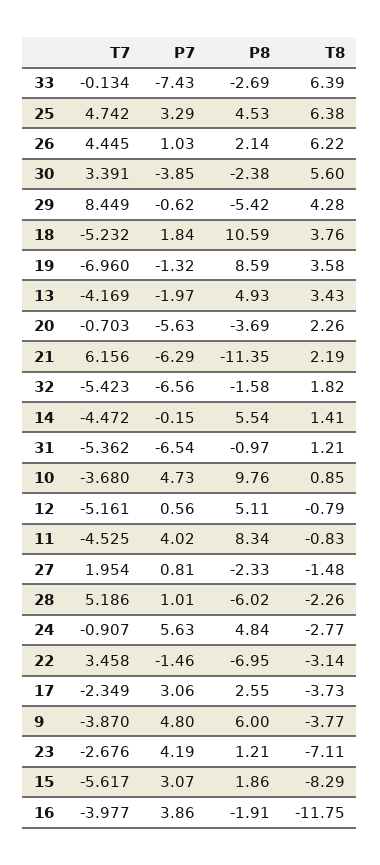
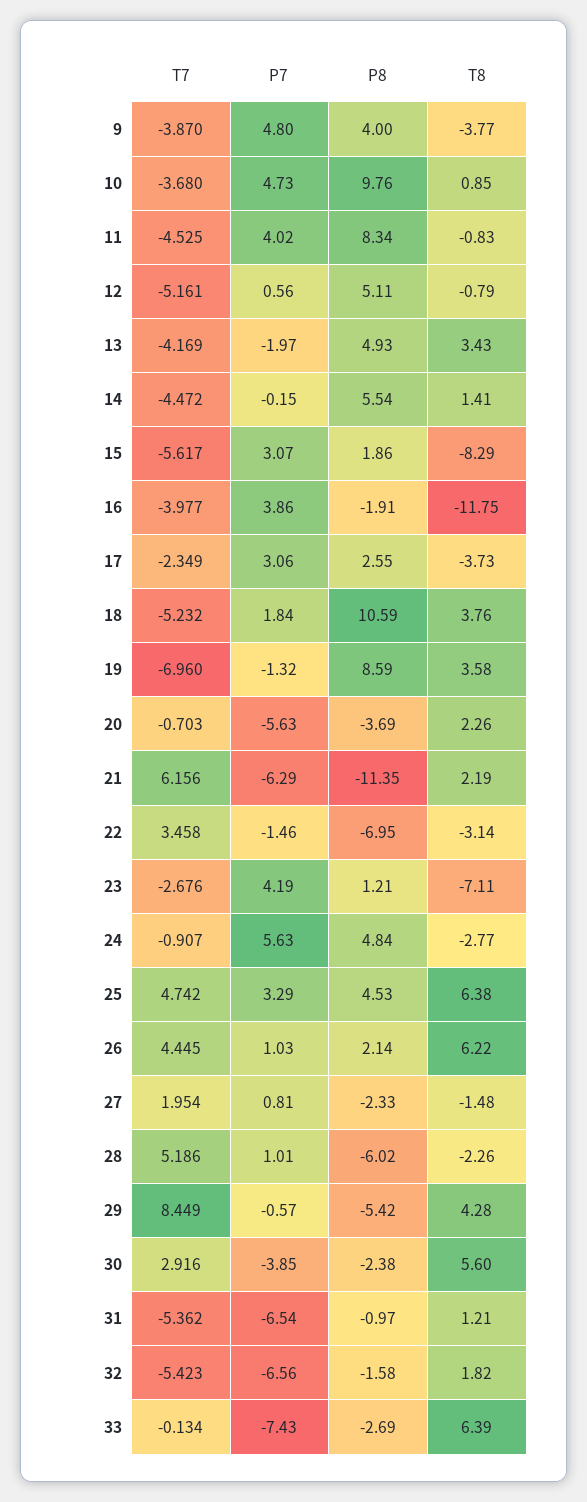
  {
    "T7": {
      "33": -0.134,
      "25": 4.742,
      "26": 4.445,
-     "30": 3.391,
+     "30": 2.916,
      "29": 8.449,
      "18": -5.232,
      "19": -6.96,
      "13": -4.169,
      "20": -0.703,
      "21": 6.156,
      "32": -5.423,
      "14": -4.472,
      "31": -5.362,
      "10": -3.68,
      "12": -5.161,
      "11": -4.525,
      "27": 1.954,
      "28": 5.186,
      "24": -0.907,
      "22": 3.458,
      "17": -2.349,
      "9": -3.87,
      "23": -2.676,
      "15": -5.617,
      "16": -3.977
    },
    "P7": {
      "33": -7.43,
      "25": 3.29,
      "26": 1.03,
      "30": -3.85,
-     "29": -0.62,
+     "29": -0.57,
      "18": 1.84,
      "19": -1.32,
      "13": -1.97,
      "20": -5.63,
      "21": -6.29,
      "32": -6.56,
      "14": -0.15,
      "31": -6.54,
      "10": 4.73,
      "12": 0.56,
      "11": 4.02,
      "27": 0.81,
      "28": 1.01,
      "24": 5.63,
      "22": -1.46,
      "17": 3.06,
      "9": 4.8,
      "23": 4.19,
      "15": 3.07,
      "16": 3.86
    },
    "P8": {
      "33": -2.69,
      "25": 4.53,
      "26": 2.14,
      "30": -2.38,
      "29": -5.42,
      "18": 10.59,
      "19": 8.59,
      "13": 4.93,
      "20": -3.69,
      "21": -11.35,
      "32": -1.58,
      "14": 5.54,
      "31": -0.97,
      "10": 9.76,
      "12": 5.11,
      "11": 8.34,
      "27": -2.33,
      "28": -6.02,
      "24": 4.84,
      "22": -6.95,
      "17": 2.55,
-     "9": 6,
+     "9": 4,
      "23": 1.21,
      "15": 1.86,
      "16": -1.91
    },
    "T8": {
      "33": 6.39,
      "25": 6.38,
      "26": 6.22,
      "30": 5.6,
      "29": 4.28,
      "18": 3.76,
      "19": 3.58,
      "13": 3.43,
      "20": 2.26,
      "21": 2.19,
      "32": 1.82,
      "14": 1.41,
      "31": 1.21,
      "10": 0.85,
      "12": -0.79,
      "11": -0.83,
      "27": -1.48,
      "28": -2.26,
      "24": -2.77,
      "22": -3.14,
      "17": -3.73,
      "9": -3.77,
      "23": -7.11,
      "15": -8.29,
      "16": -11.75
    }
  }

